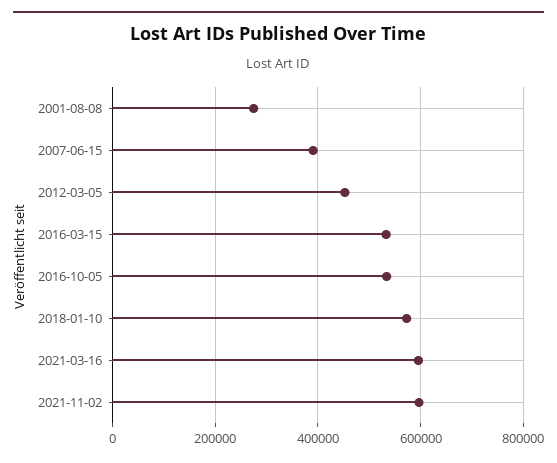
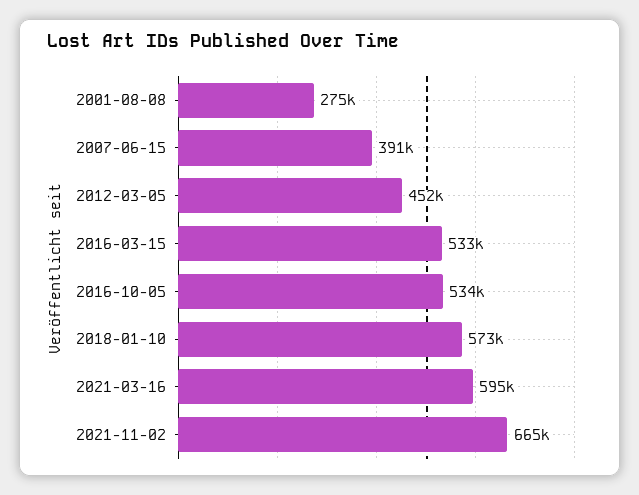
  {
    "2001-08-08": 275000,
    "2007-06-15": 391000,
    "2012-03-05": 452000,
    "2016-03-15": 533000,
    "2016-10-05": 534000,
    "2018-01-10": 573000,
    "2021-03-16": 595000,
-   "2021-11-02": 600000
+   "2021-11-02": 665000
  }

